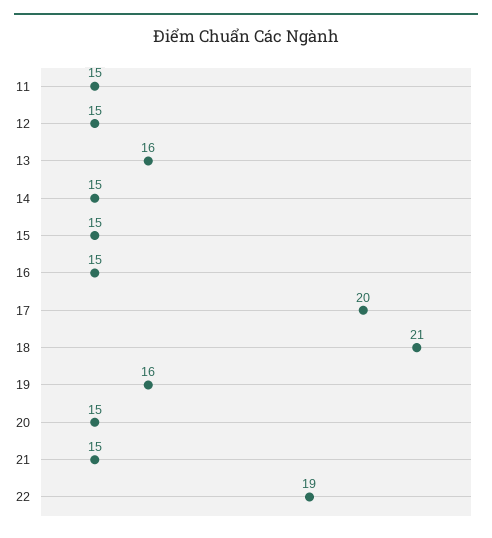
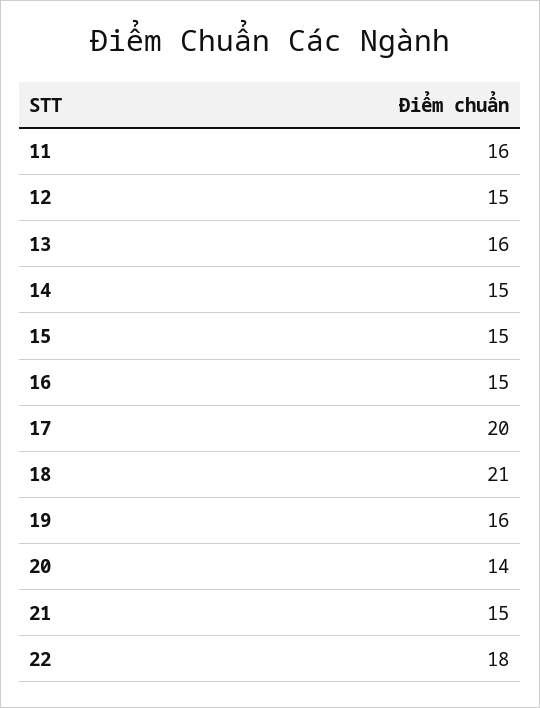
  {
-   "11": 15,
+   "11": 16,
    "12": 15,
    "13": 16,
    "14": 15,
    "15": 15,
    "16": 15,
    "17": 20,
    "18": 21,
    "19": 16,
-   "20": 15,
+   "20": 14,
    "21": 15,
-   "22": 19
+   "22": 18
  }

